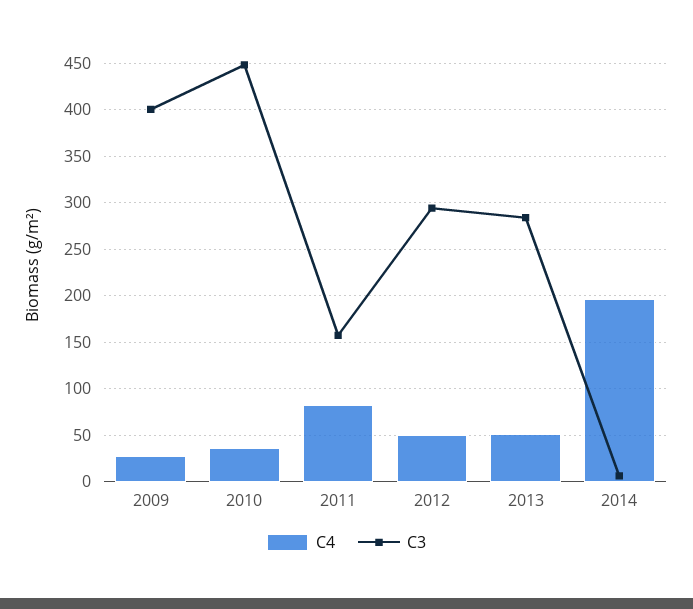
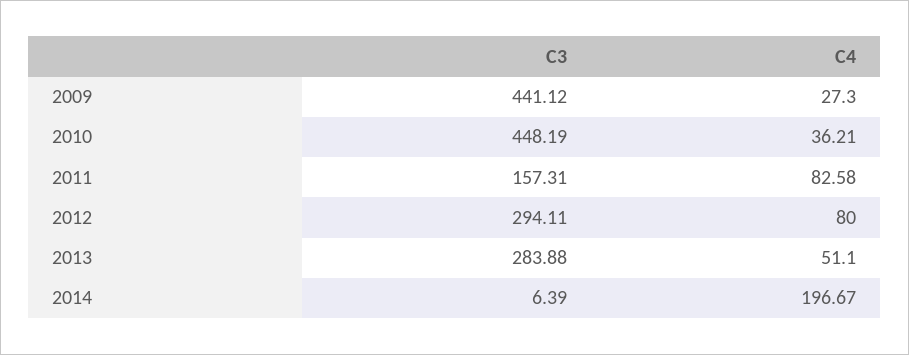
  {
    "C4": {
      "2009": 27.3,
      "2010": 36.21,
      "2011": 82.58,
-     "2012": 50,
+     "2012": 80,
      "2013": 51.1,
      "2014": 196.67
    },
    "C3": {
-     "2009": 400,
+     "2009": 441.12,
      "2010": 448.19,
      "2011": 157.31,
      "2012": 294.11,
      "2013": 283.88,
      "2014": 6.39
    }
  }

